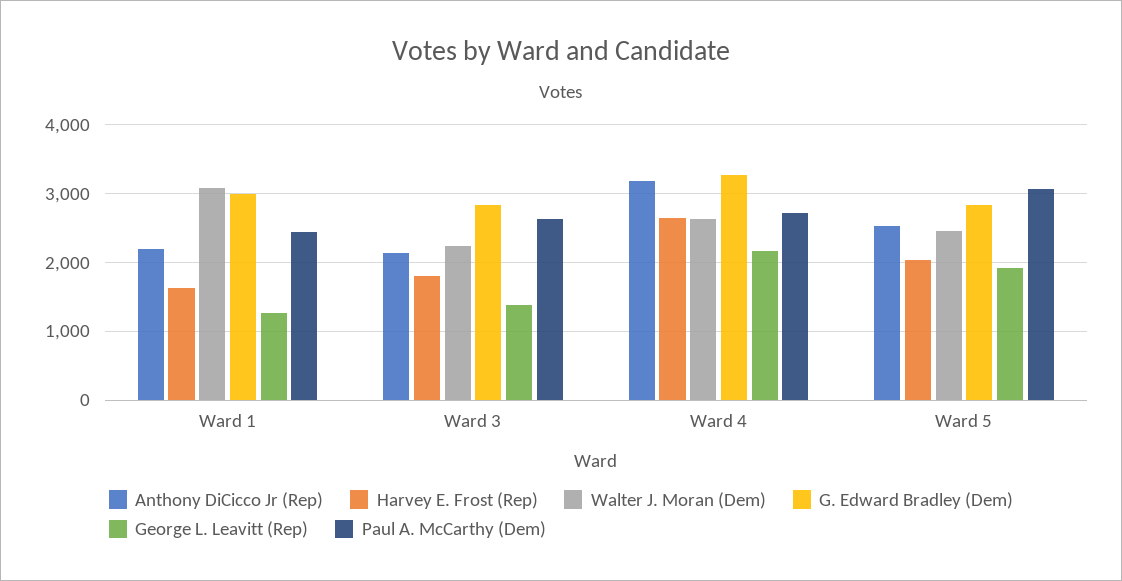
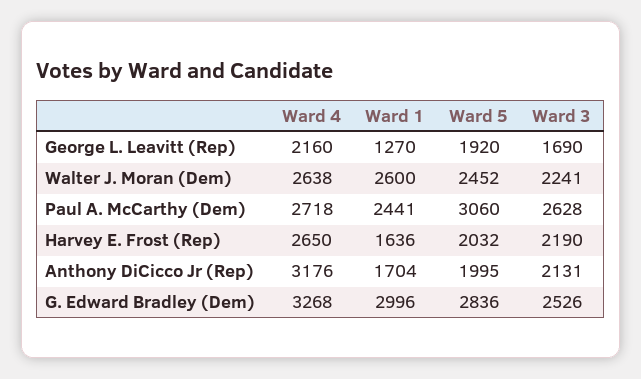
  {
    "Anthony DiCicco Jr (Rep)": {
-     "Ward 1": 2200,
+     "Ward 1": 1704,
      "Ward 3": 2131,
      "Ward 4": 3176,
-     "Ward 5": 2500
+     "Ward 5": 1995
    },
    "Harvey E. Frost (Rep)": {
      "Ward 1": 1636,
-     "Ward 3": 1800,
+     "Ward 3": 2190,
      "Ward 4": 2650,
      "Ward 5": 2032
    },
    "Walter J. Moran (Dem)": {
-     "Ward 1": 3100,
+     "Ward 1": 2600,
      "Ward 3": 2241,
      "Ward 4": 2638,
      "Ward 5": 2452
    },
    "G. Edward Bradley (Dem)": {
      "Ward 1": 2996,
-     "Ward 3": 2800,
+     "Ward 3": 2526,
      "Ward 4": 3268,
      "Ward 5": 2836
    },
    "George L. Leavitt (Rep)": {
      "Ward 1": 1270,
-     "Ward 3": 1400,
+     "Ward 3": 1690,
      "Ward 4": 2160,
      "Ward 5": 1920
    },
    "Paul A. McCarthy (Dem)": {
      "Ward 1": 2441,
      "Ward 3": 2628,
      "Ward 4": 2718,
      "Ward 5": 3060
    }
  }

